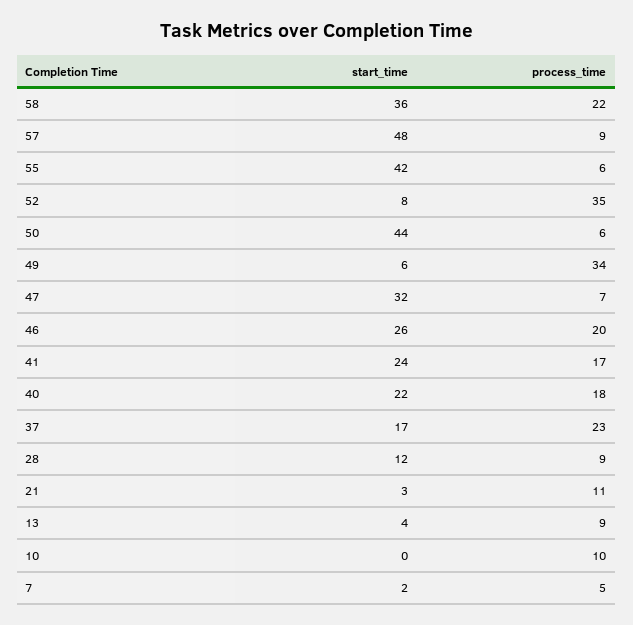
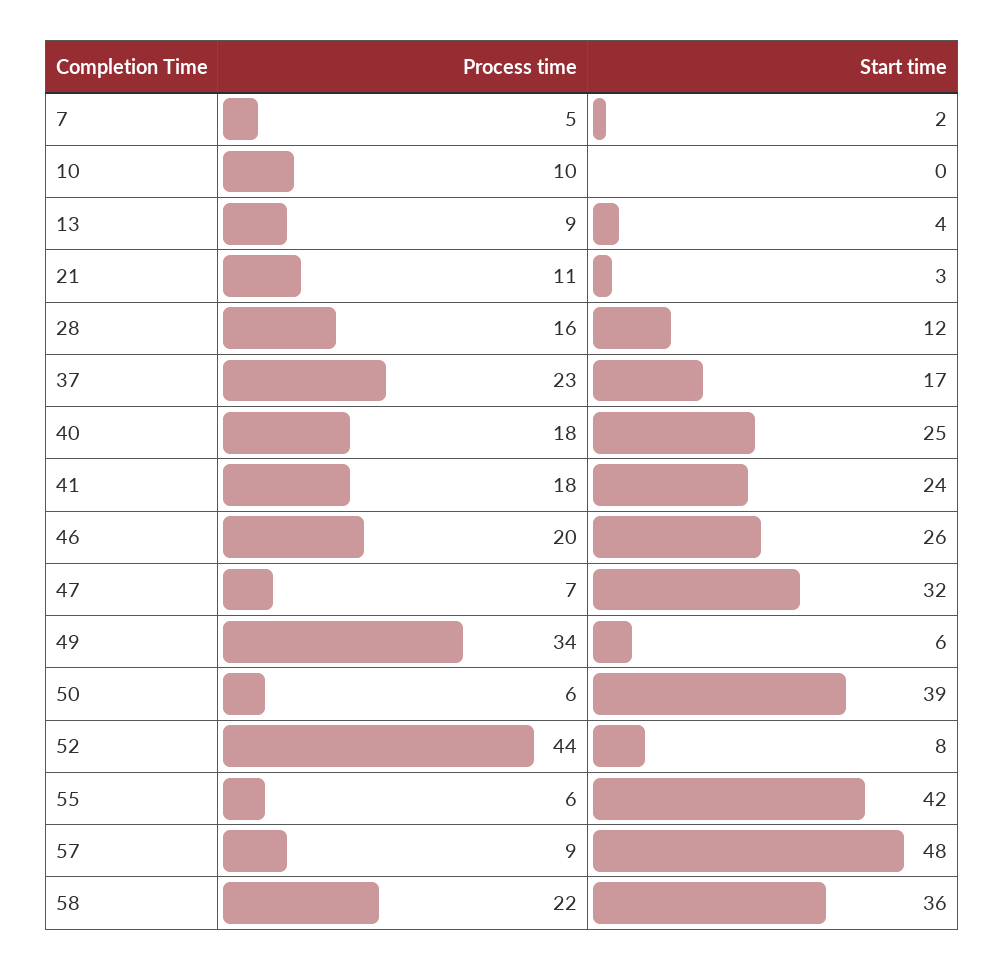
  {
    "start_time": {
      "58": 36,
      "57": 48,
      "55": 42,
      "52": 8,
-     "50": 44,
+     "50": 39,
      "49": 6,
      "47": 32,
      "46": 26,
      "41": 24,
-     "40": 22,
+     "40": 25,
      "37": 17,
      "28": 12,
      "21": 3,
      "13": 4,
      "10": 0,
      "7": 2
    },
    "process_time": {
      "58": 22,
      "57": 9,
      "55": 6,
-     "52": 35,
+     "52": 44,
      "50": 6,
      "49": 34,
      "47": 7,
      "46": 20,
-     "41": 17,
+     "41": 18,
      "40": 18,
      "37": 23,
-     "28": 9,
+     "28": 16,
      "21": 11,
      "13": 9,
      "10": 10,
      "7": 5
    }
  }

